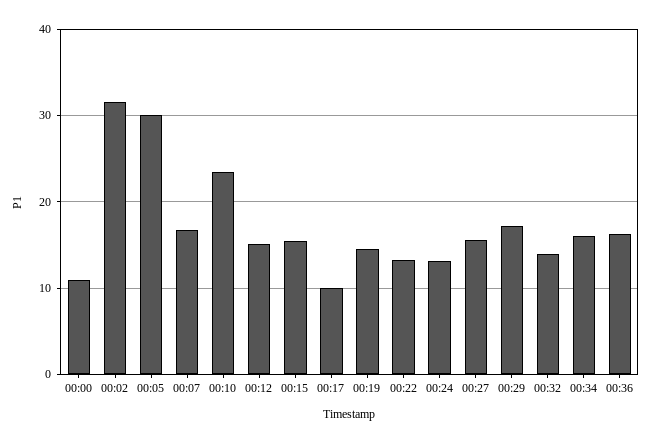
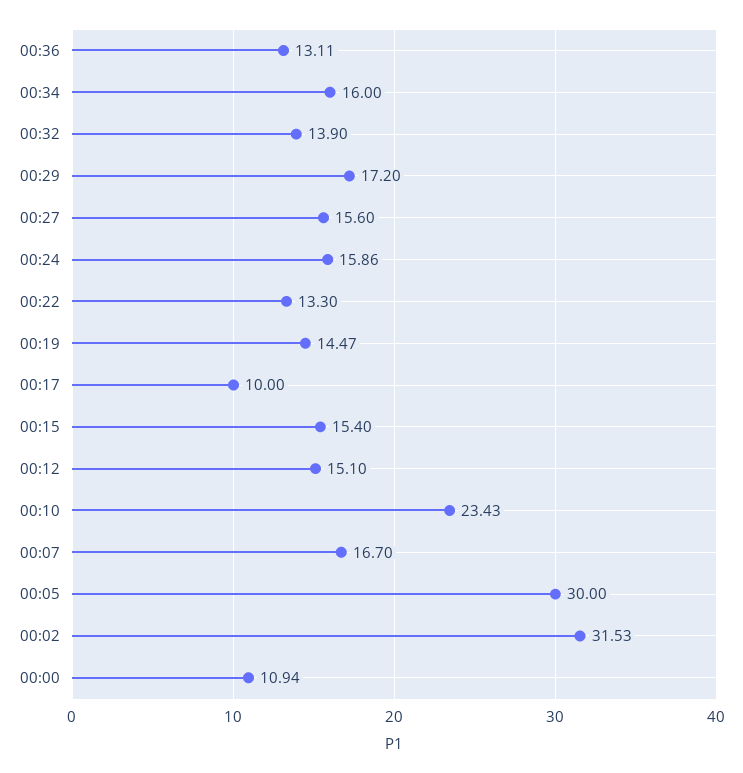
  {
    "00:00": 10.94,
    "00:02": 31.53,
    "00:05": 30,
    "00:07": 16.7,
    "00:10": 23.43,
    "00:12": 15.1,
    "00:15": 15.4,
    "00:17": 10,
    "00:19": 14.47,
    "00:22": 13.3,
-   "00:24": 13,
+   "00:24": 15.86,
    "00:27": 15.6,
    "00:29": 17.2,
    "00:32": 13.9,
    "00:34": 16,
-   "00:36": 16
+   "00:36": 13.11
  }

